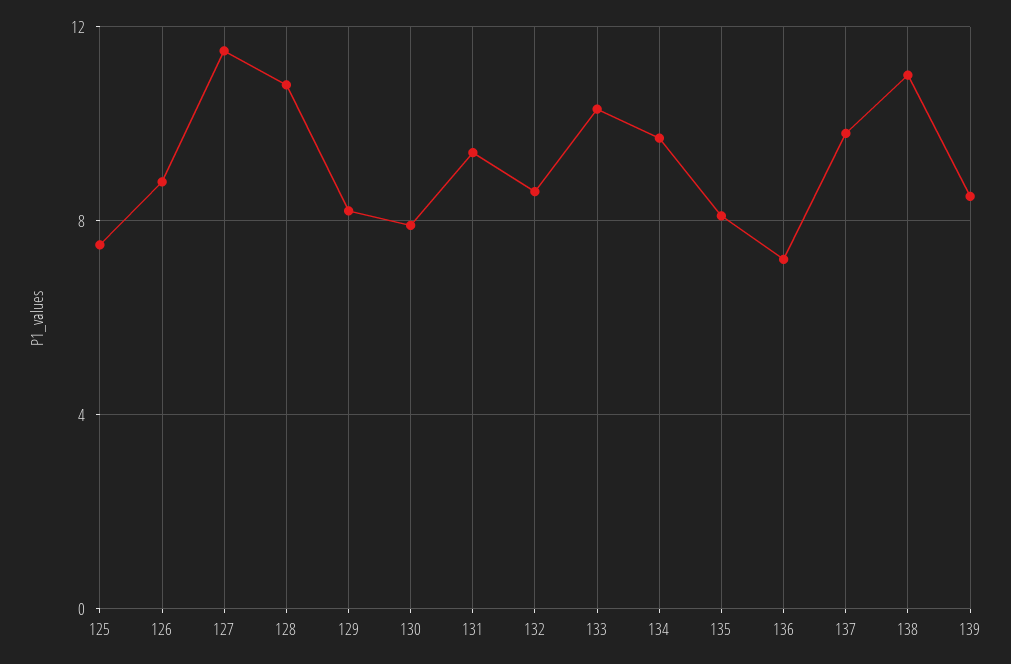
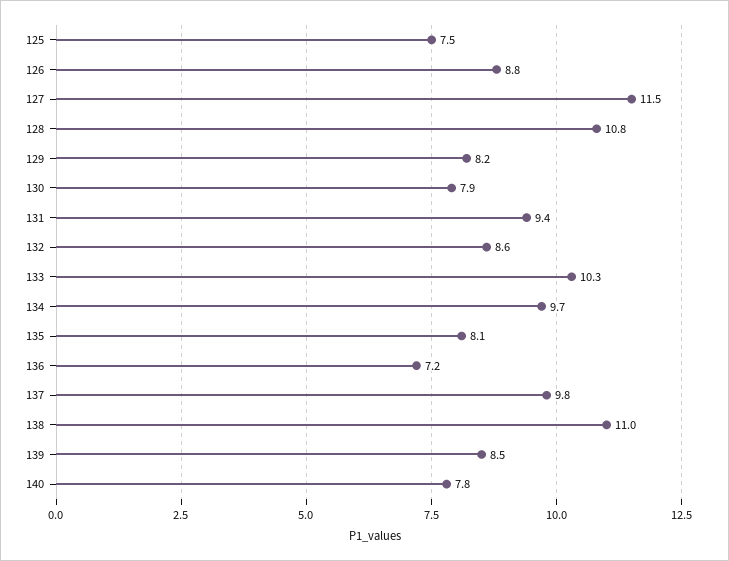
  {
    "125": 7.5,
    "126": 8.8,
    "127": 11.5,
    "128": 10.8,
    "129": 8.2,
    "130": 7.9,
    "131": 9.4,
    "132": 8.6,
    "133": 10.3,
    "134": 9.7,
    "135": 8.1,
    "136": 7.2,
    "137": 9.8,
    "138": 11,
-   "139": 8.5
+   "139": 8.5,
+   "140": 7.8
  }

